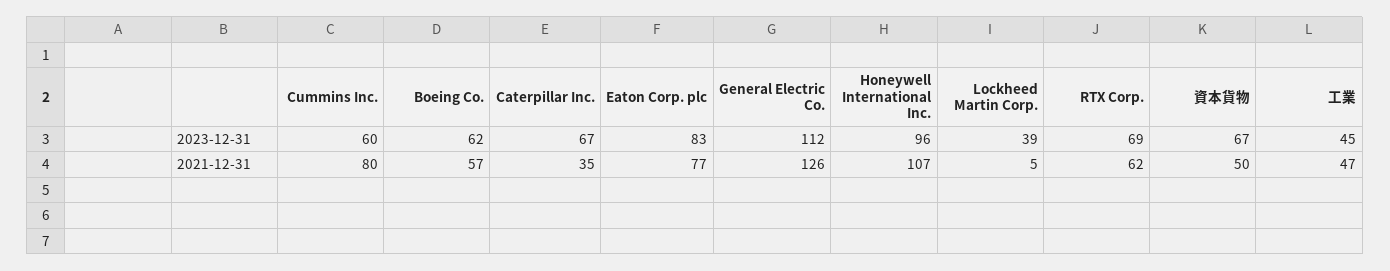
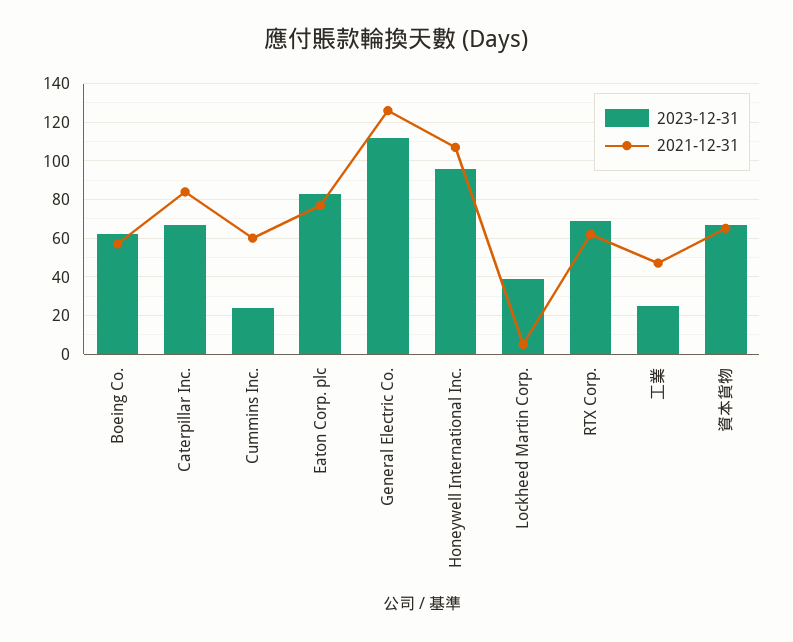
  {
    "2023-12-31": {
-     "Cummins Inc.": 60,
+     "Cummins Inc.": 25,
      "Boeing Co.": 62,
      "Caterpillar Inc.": 67,
      "Eaton Corp. plc": 83,
      "General Electric Co.": 112,
      "Honeywell International Inc.": 96,
      "Lockheed Martin Corp.": 39,
      "RTX Corp.": 69,
      "資本貨物": 67,
-     "工業": 45
+     "工業": 25
    },
    "2021-12-31": {
-     "Cummins Inc.": 80,
+     "Cummins Inc.": 60,
      "Boeing Co.": 57,
-     "Caterpillar Inc.": 35,
+     "Caterpillar Inc.": 85,
      "Eaton Corp. plc": 77,
      "General Electric Co.": 126,
      "Honeywell International Inc.": 107,
      "Lockheed Martin Corp.": 5,
      "RTX Corp.": 62,
-     "資本貨物": 50,
+     "資本貨物": 65,
      "工業": 47
    }
  }

